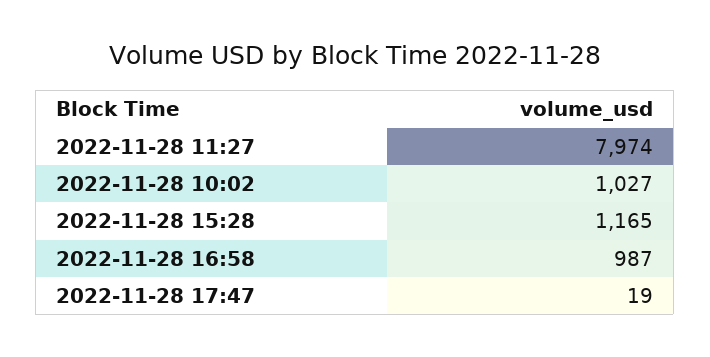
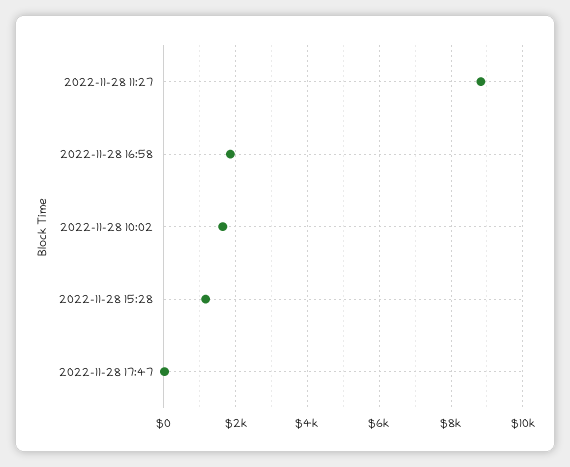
  {
-   "2022-11-28 11:27": 7974,
+   "2022-11-28 11:27": 8800,
-   "2022-11-28 10:02": 1027,
+   "2022-11-28 10:02": 1600,
    "2022-11-28 15:28": 1165,
-   "2022-11-28 16:58": 987,
+   "2022-11-28 16:58": 1800,
    "2022-11-28 17:47": 19
  }

